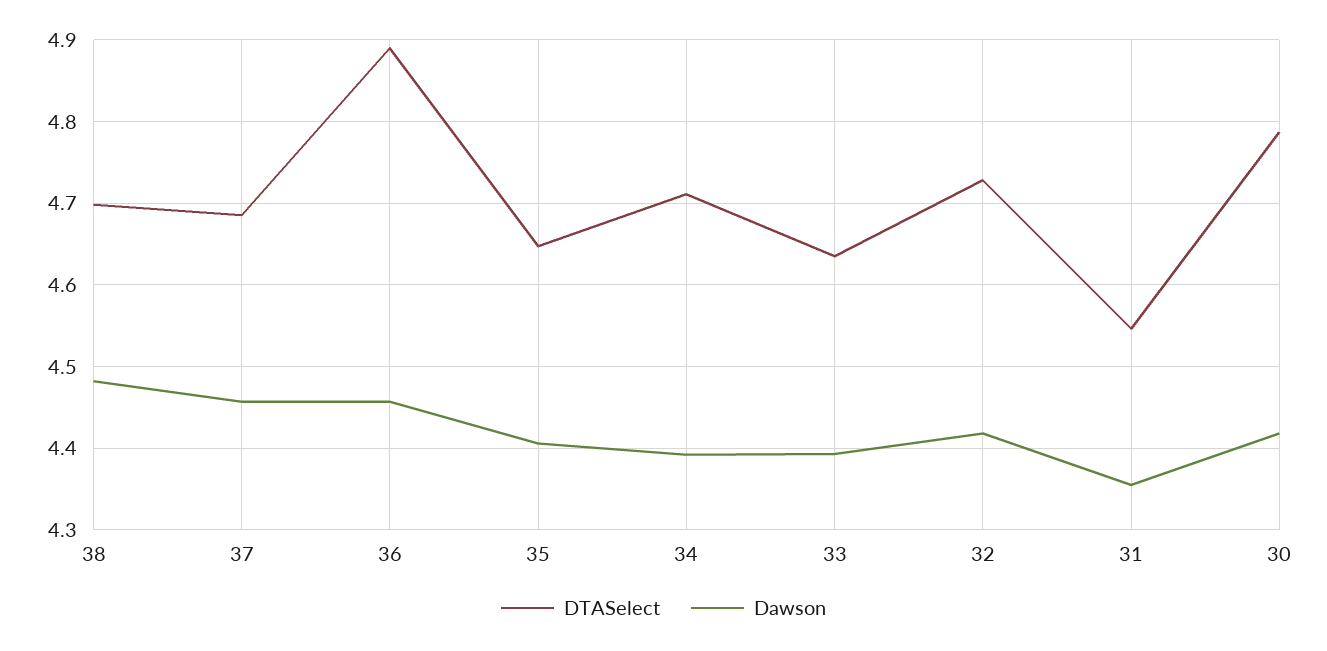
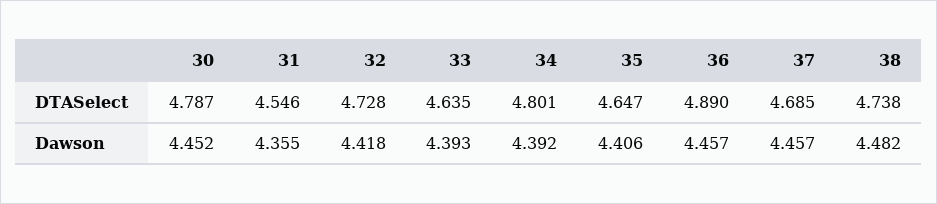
  {
    "DTASelect": {
-     "38": 4.7,
+     "38": 4.738,
      "37": 4.685,
      "36": 4.89,
      "35": 4.647,
-     "34": 4.71,
+     "34": 4.801,
      "33": 4.635,
      "32": 4.728,
      "31": 4.546,
      "30": 4.787
    },
    "Dawson": {
      "38": 4.482,
      "37": 4.457,
      "36": 4.457,
      "35": 4.406,
      "34": 4.392,
      "33": 4.393,
      "32": 4.418,
      "31": 4.355,
-     "30": 4.42
+     "30": 4.452
    }
  }

